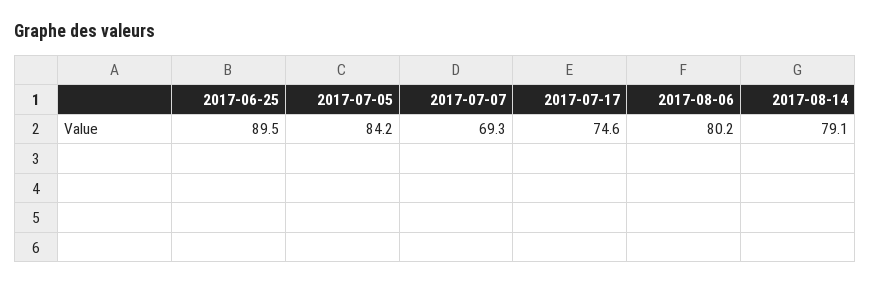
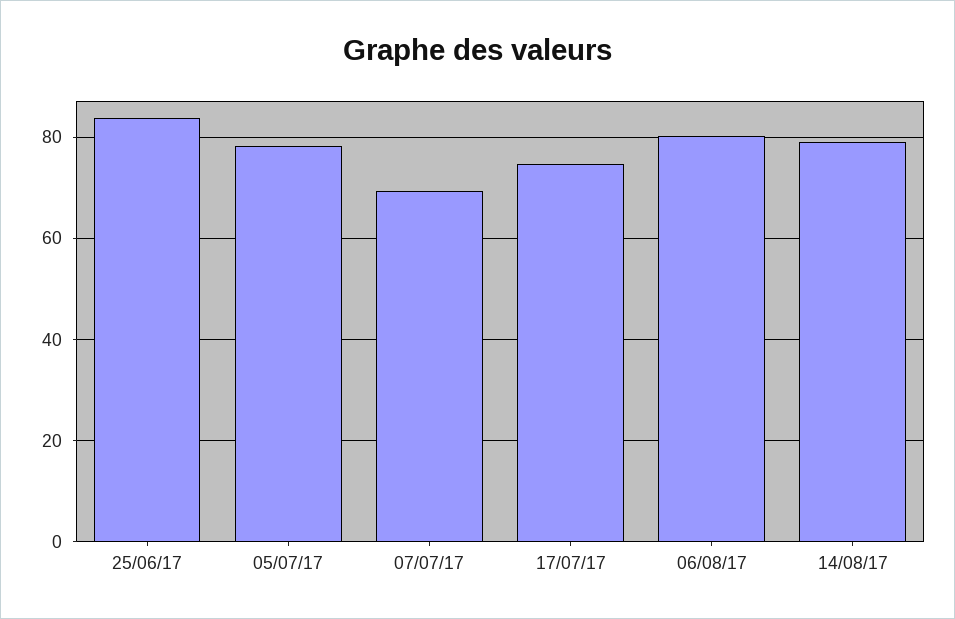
  {
-   "2017-06-25": 89.5,
+   "2017-06-25": 84,
-   "2017-07-05": 84.2,
+   "2017-07-05": 78,
    "2017-07-07": 69.3,
    "2017-07-17": 74.6,
    "2017-08-06": 80.2,
    "2017-08-14": 79.1
  }

